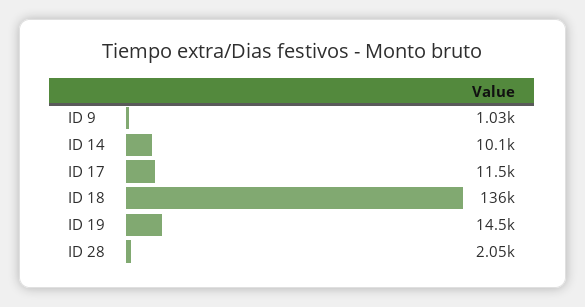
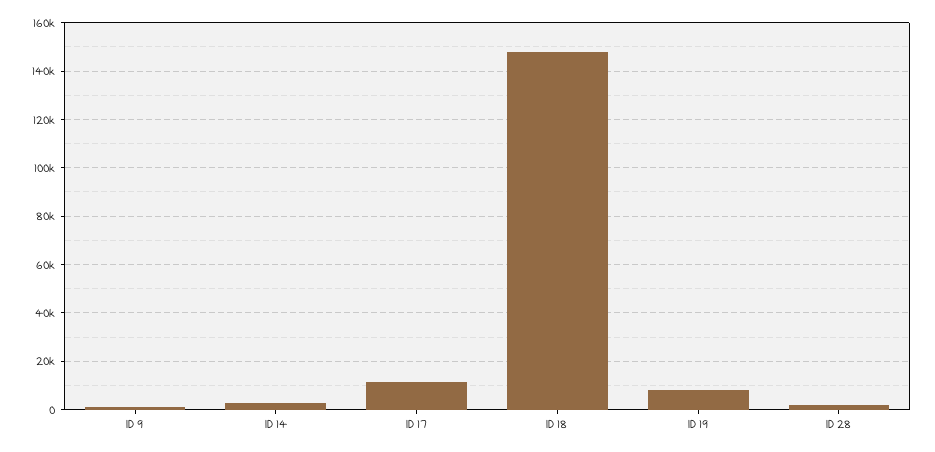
  {
    "ID 9": 1030,
-   "ID 14": 10100,
+   "ID 14": 2500,
    "ID 17": 11500,
-   "ID 18": 136000,
+   "ID 18": 147500,
-   "ID 19": 14500,
+   "ID 19": 7500,
    "ID 28": 2050
  }

